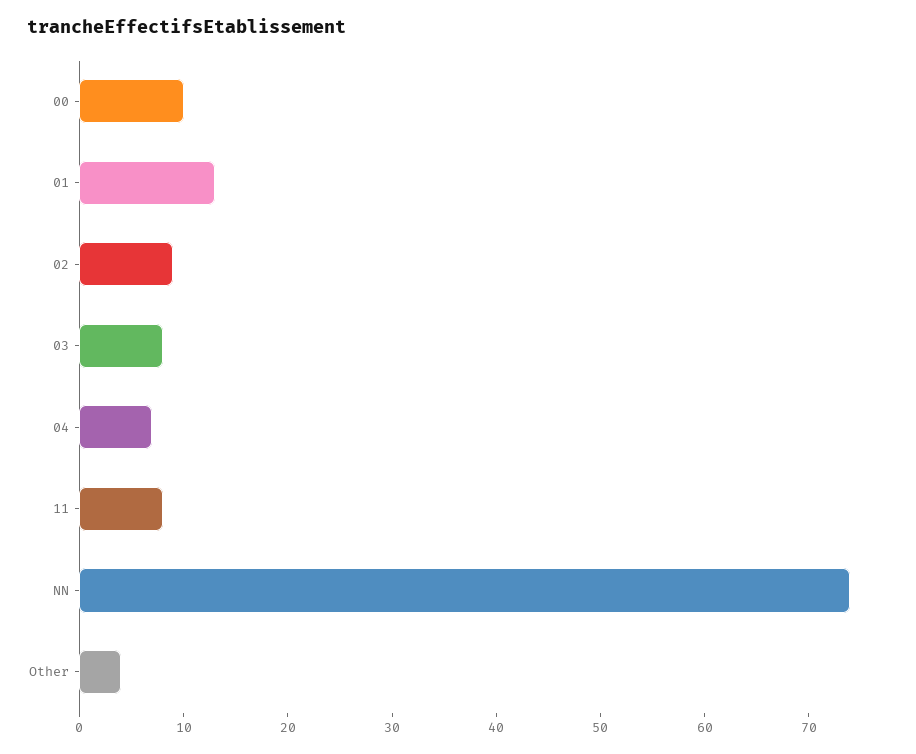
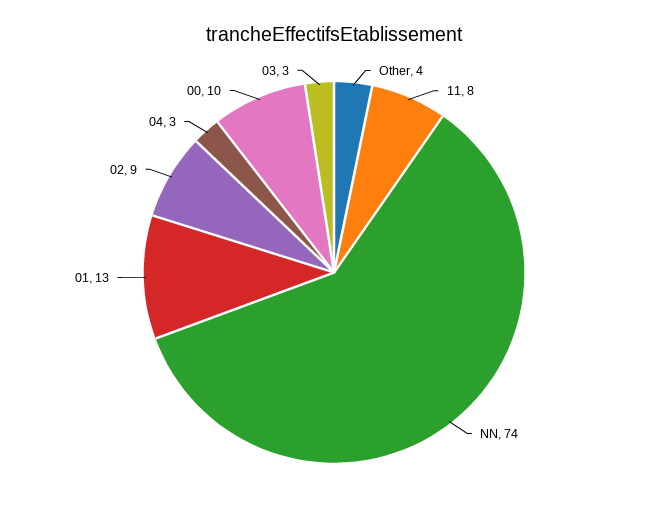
  {
    "00": 10,
    "01": 13,
    "02": 9,
-   "03": 8,
+   "03": 3,
-   "04": 7,
+   "04": 3,
    "11": 8,
    "NN": 74,
    "Other": 4
  }

